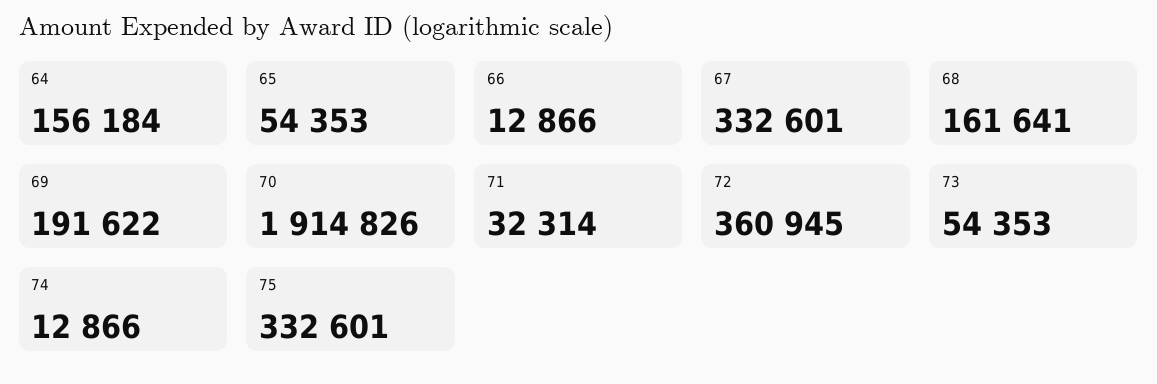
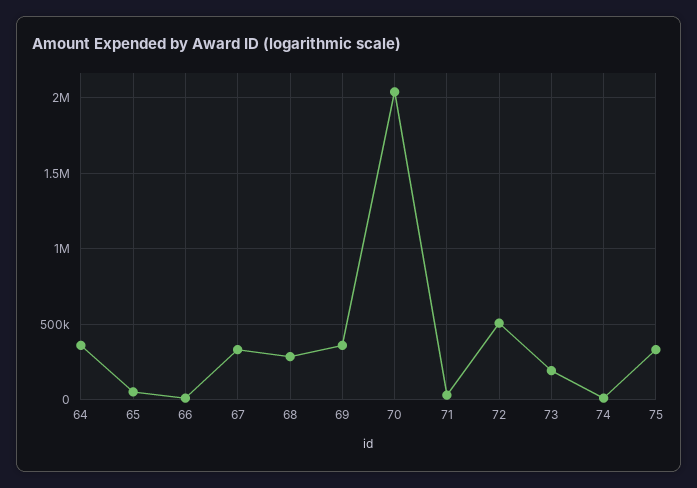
  {
-   "64": 156184,
+   "64": 350000,
    "65": 54353,
    "66": 12866,
    "67": 332601,
-   "68": 161641,
+   "68": 300000,
-   "69": 191622,
+   "69": 350000,
-   "70": 1914826,
+   "70": 2050000,
    "71": 32314,
-   "72": 360945,
+   "72": 500000,
-   "73": 54353,
+   "73": 200000,
    "74": 12866,
    "75": 332601
  }

